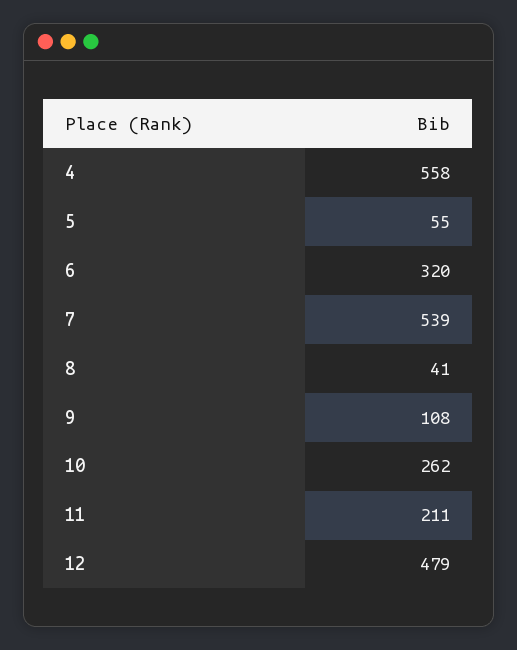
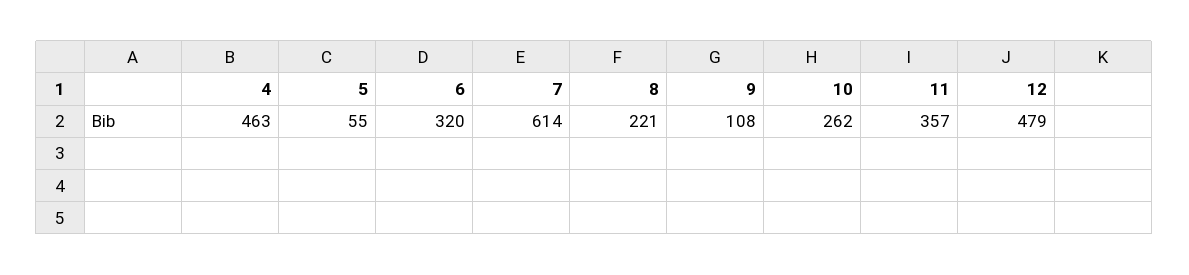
  {
-   "4": 558,
+   "4": 463,
    "5": 55,
    "6": 320,
-   "7": 539,
+   "7": 614,
-   "8": 41,
+   "8": 221,
    "9": 108,
    "10": 262,
-   "11": 211,
+   "11": 357,
    "12": 479
  }

